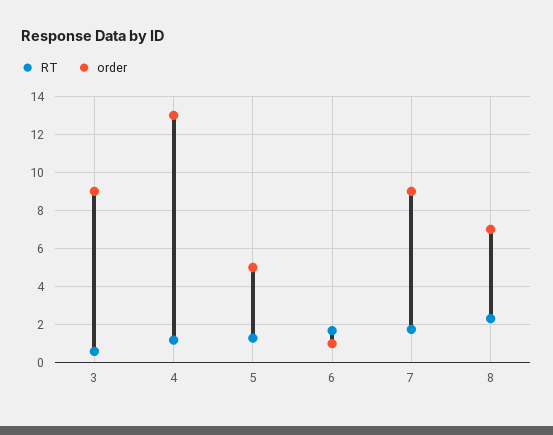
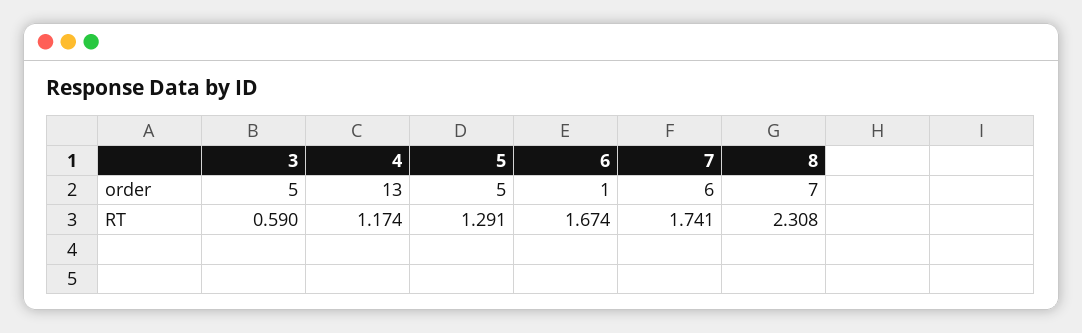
  {
    "RT": {
      "3": 0.59,
      "4": 1.174,
      "5": 1.291,
      "6": 1.674,
      "7": 1.741,
      "8": 2.308
    },
    "order": {
-     "3": 9,
+     "3": 5,
      "4": 13,
      "5": 5,
      "6": 1,
-     "7": 9,
+     "7": 6,
      "8": 7
    }
  }

